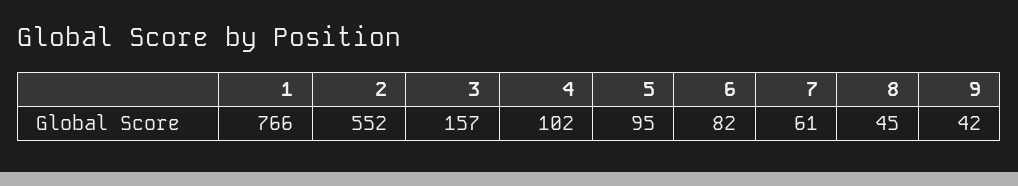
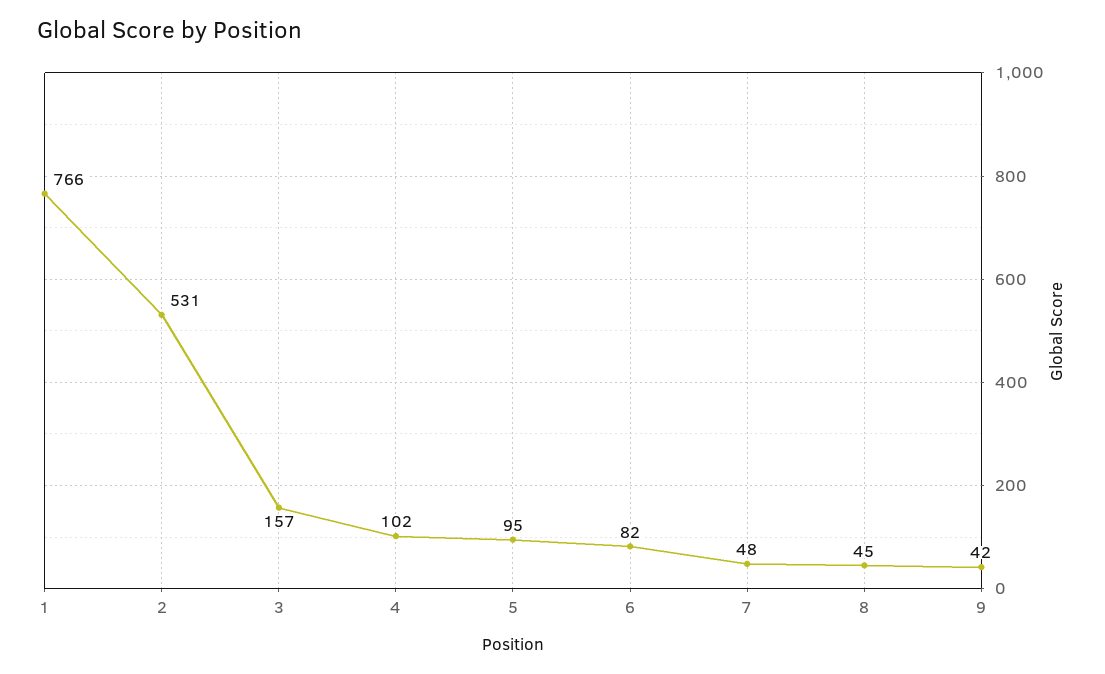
  {
    "1": 766,
-   "2": 552,
+   "2": 531,
    "3": 157,
    "4": 102,
    "5": 95,
    "6": 82,
-   "7": 61,
+   "7": 48,
    "8": 45,
    "9": 42
  }

